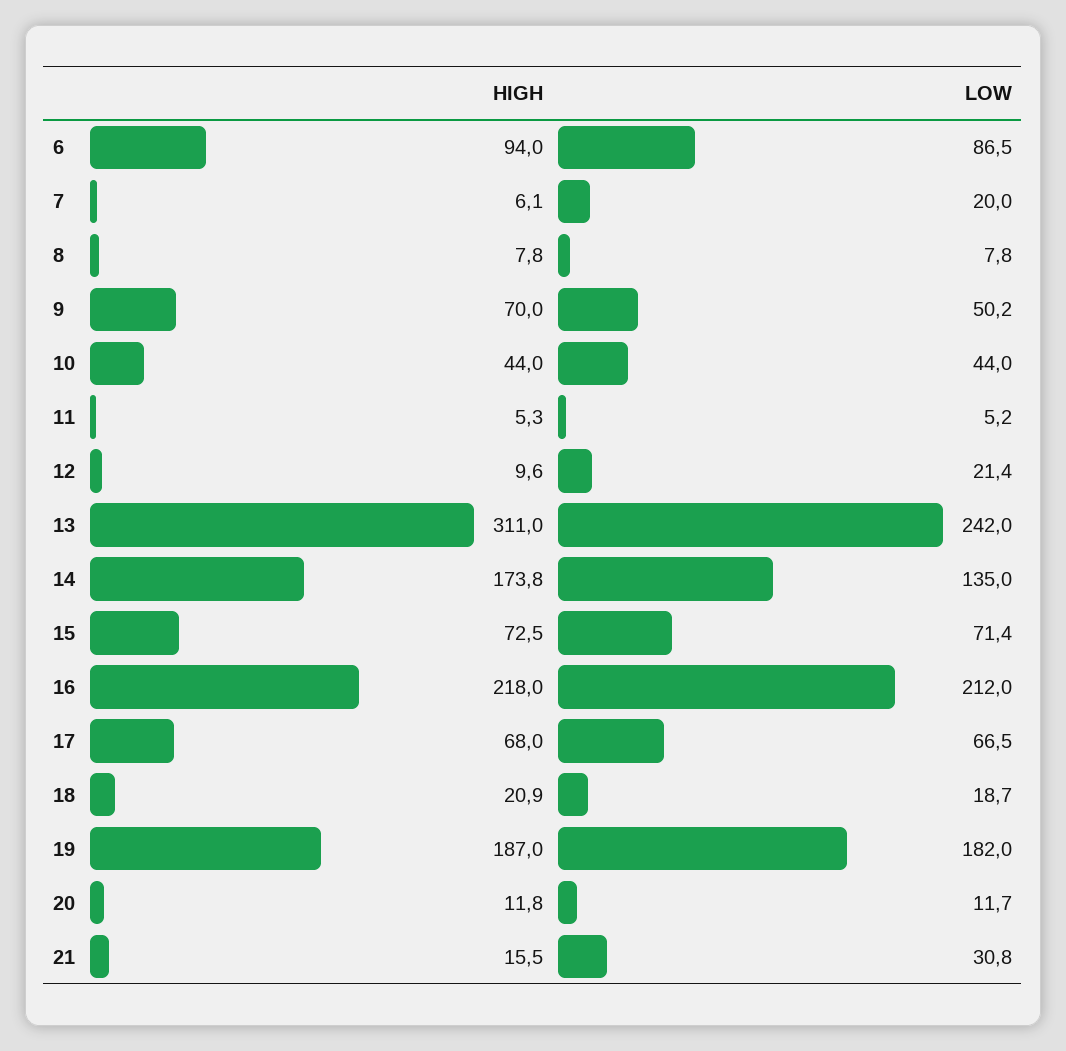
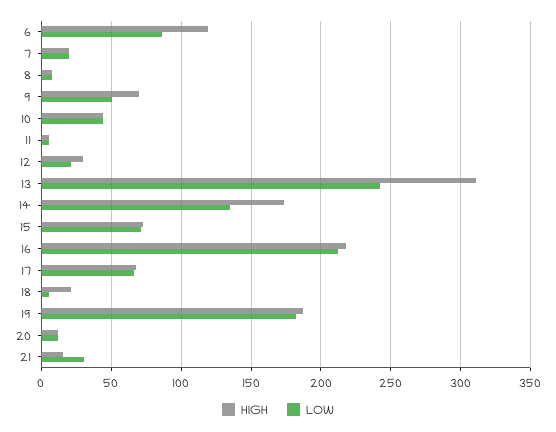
  {
    "HIGH": {
-     "6": 94,
+     "6": 120,
-     "7": 6.1,
+     "7": 20,
      "8": 7.8,
      "9": 70,
      "10": 44,
      "11": 5.3,
-     "12": 9.6,
+     "12": 30,
      "13": 311,
      "14": 173.8,
      "15": 72.5,
      "16": 218,
      "17": 68,
      "18": 20.9,
      "19": 187,
      "20": 11.8,
      "21": 15.5
    },
    "LOW": {
      "6": 86.5,
      "7": 20,
      "8": 7.8,
      "9": 50.2,
      "10": 44,
      "11": 5.2,
      "12": 21.4,
      "13": 242,
      "14": 135,
      "15": 71.4,
      "16": 212,
      "17": 66.5,
-     "18": 18.7,
+     "18": 5,
      "19": 182,
      "20": 11.7,
      "21": 30.8
    }
  }

